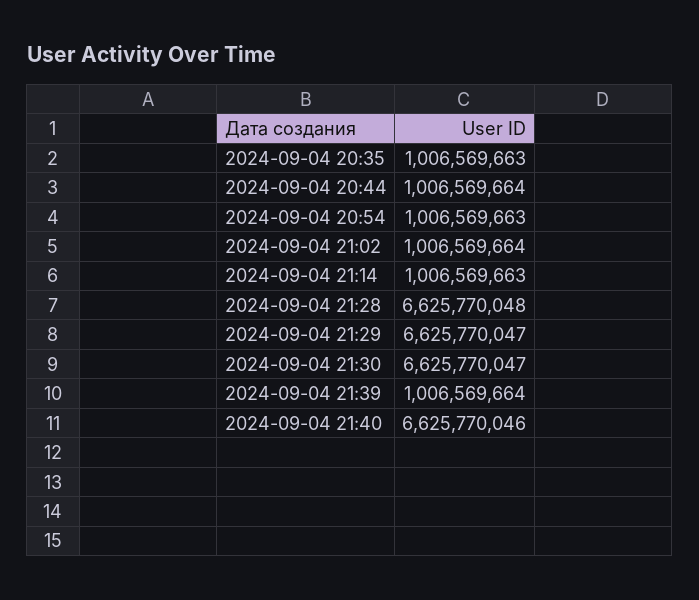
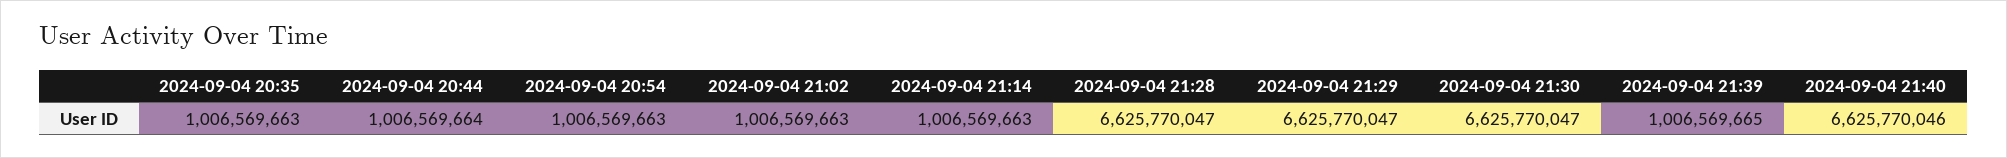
  {
    "2024-09-04 20:35": 1006569663,
    "2024-09-04 20:44": 1006569664,
    "2024-09-04 20:54": 1006569663,
-   "2024-09-04 21:02": 1006569664,
+   "2024-09-04 21:02": 1006569663,
    "2024-09-04 21:14": 1006569663,
-   "2024-09-04 21:28": 6625770048,
+   "2024-09-04 21:28": 6625770047,
    "2024-09-04 21:29": 6625770047,
    "2024-09-04 21:30": 6625770047,
-   "2024-09-04 21:39": 1006569664,
+   "2024-09-04 21:39": 1006569665,
    "2024-09-04 21:40": 6625770046
  }

